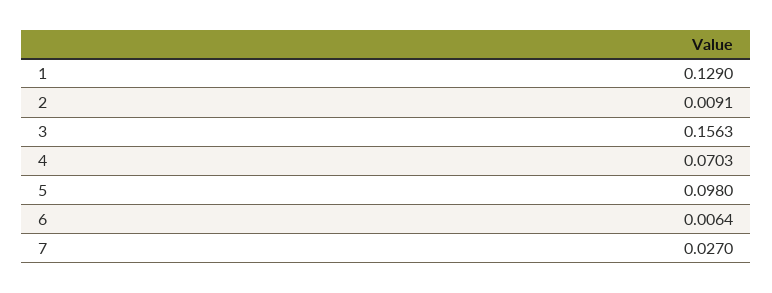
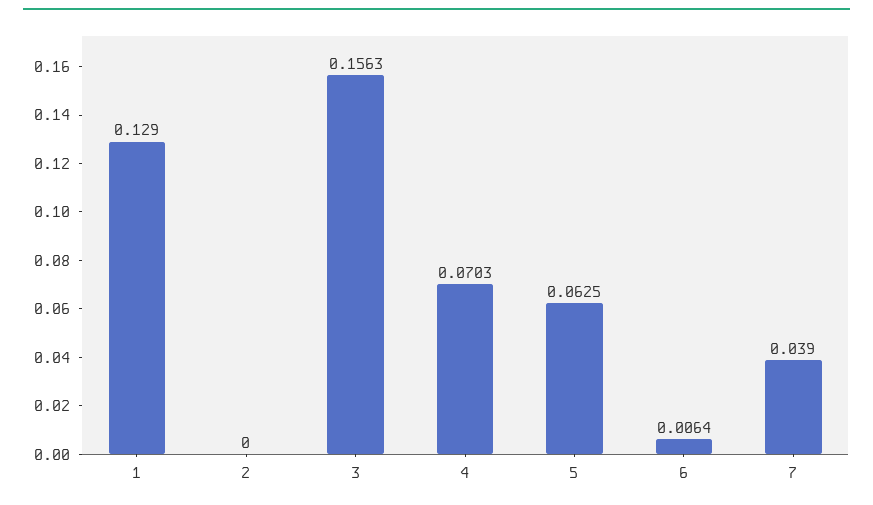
  {
    "1": 0.129,
-   "2": 0.0091,
+   "2": 0,
    "3": 0.1563,
    "4": 0.0703,
-   "5": 0.098,
+   "5": 0.0625,
    "6": 0.0064,
-   "7": 0.027
+   "7": 0.039
  }

